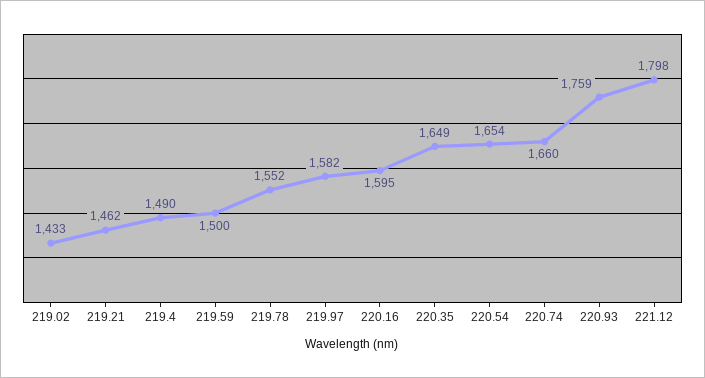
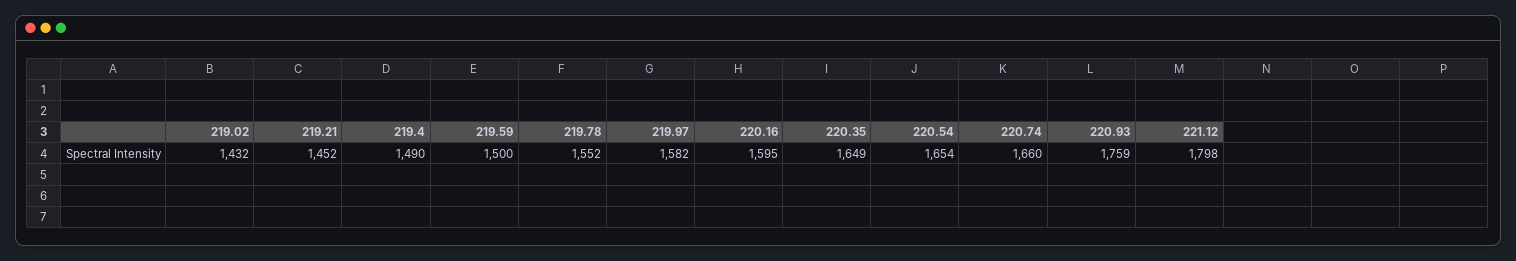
  {
-   "219.02": 1433,
+   "219.02": 1432,
-   "219.21": 1462,
+   "219.21": 1452,
    "219.4": 1490,
    "219.59": 1500,
    "219.78": 1552,
    "219.97": 1582,
    "220.16": 1595,
    "220.35": 1649,
    "220.54": 1654,
    "220.74": 1660,
    "220.93": 1759,
    "221.12": 1798
  }

